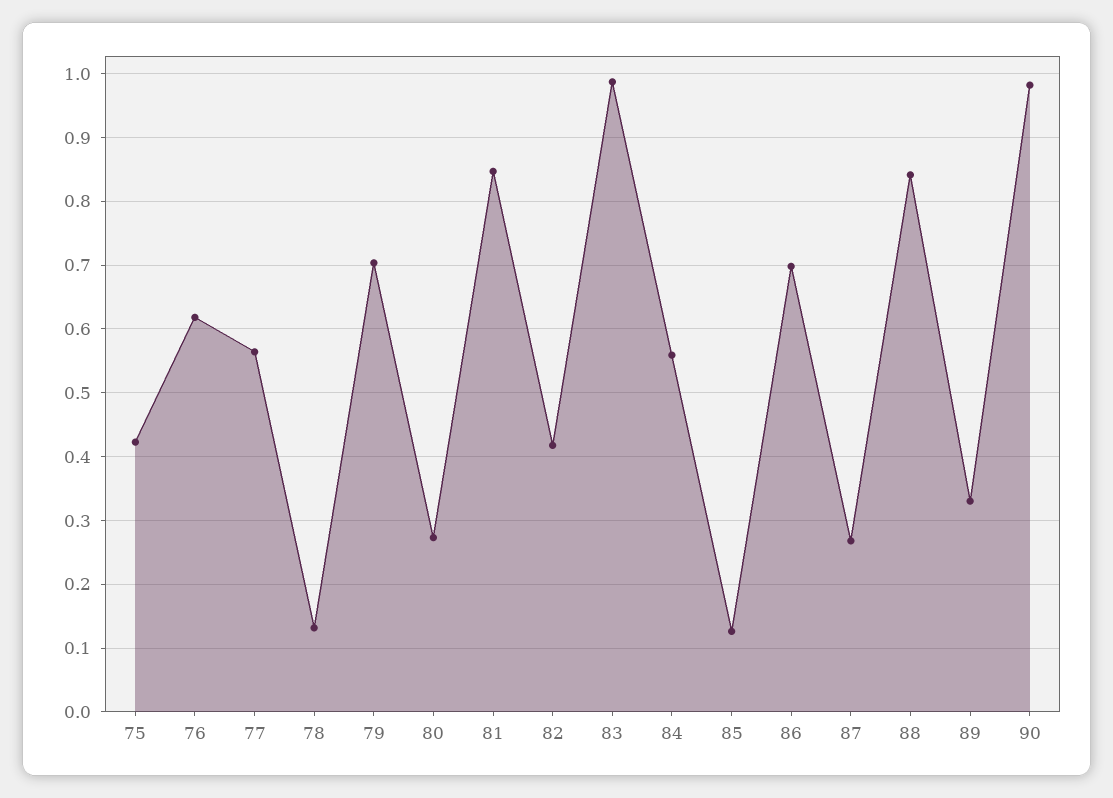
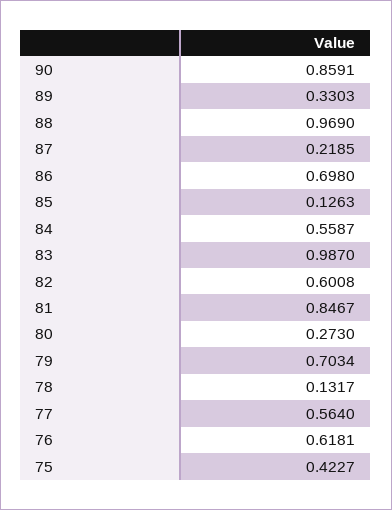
  {
    "75": 0.4227,
    "76": 0.6181,
    "77": 0.564,
    "78": 0.1317,
    "79": 0.7034,
    "80": 0.273,
    "81": 0.8467,
-   "82": 0.42,
+   "82": 0.6008,
    "83": 0.987,
    "84": 0.5587,
    "85": 0.1263,
    "86": 0.698,
-   "87": 0.27,
+   "87": 0.2185,
-   "88": 0.84,
+   "88": 0.969,
    "89": 0.3303,
-   "90": 0.98
+   "90": 0.8591
  }

